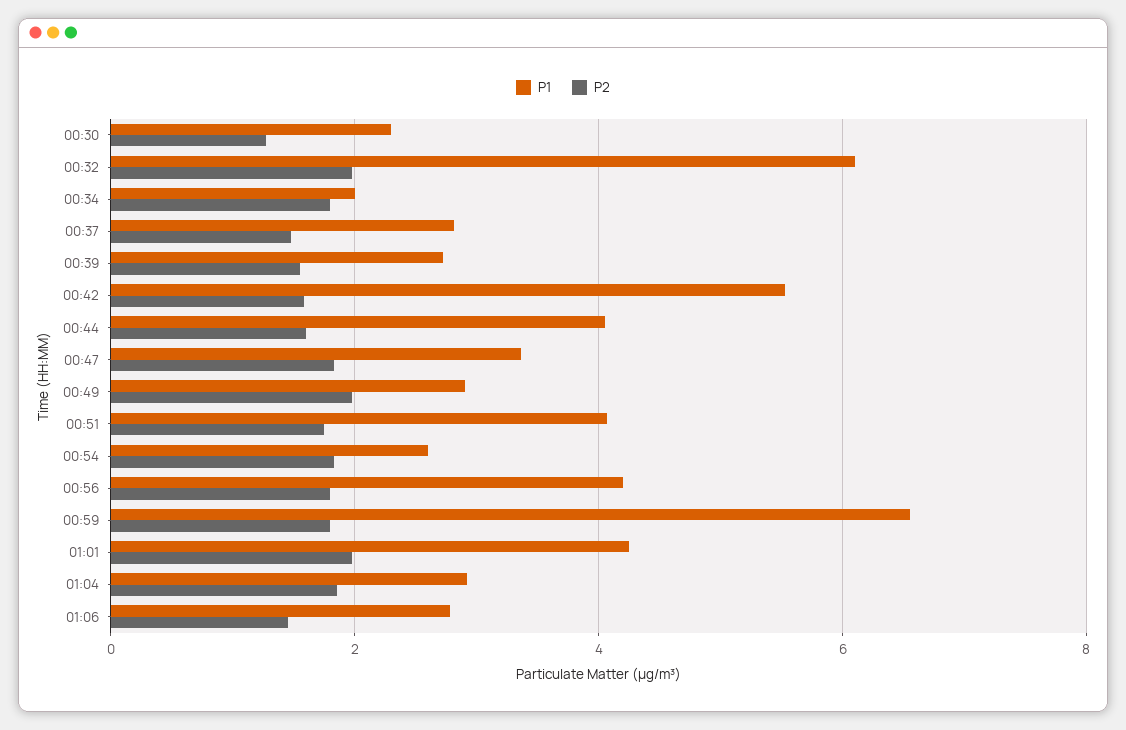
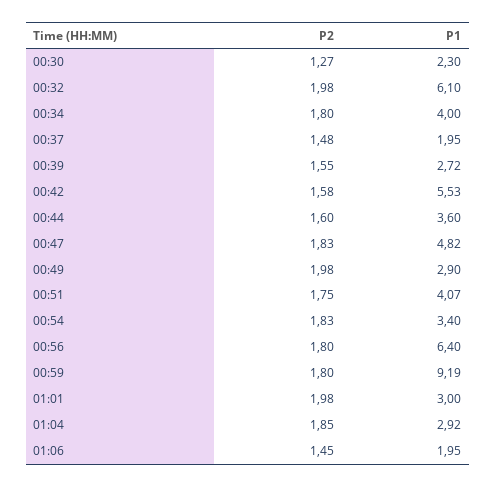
  {
    "P1": {
      "00:30": 2.3,
      "00:32": 6.1,
-     "00:34": 2,
+     "00:34": 4,
-     "00:37": 2.8,
+     "00:37": 1.95,
      "00:39": 2.72,
      "00:42": 5.53,
-     "00:44": 4,
+     "00:44": 3.6,
-     "00:47": 3.4,
+     "00:47": 4.82,
      "00:49": 2.9,
      "00:51": 4.07,
-     "00:54": 2.6,
+     "00:54": 3.4,
-     "00:56": 4.2,
+     "00:56": 6.4,
-     "00:59": 6.6,
+     "00:59": 9.19,
-     "01:01": 4.2,
+     "01:01": 3,
      "01:04": 2.92,
-     "01:06": 2.8
+     "01:06": 1.95
    },
    "P2": {
      "00:30": 1.27,
      "00:32": 1.98,
      "00:34": 1.8,
      "00:37": 1.48,
      "00:39": 1.55,
      "00:42": 1.58,
      "00:44": 1.6,
      "00:47": 1.83,
      "00:49": 1.98,
      "00:51": 1.75,
      "00:54": 1.83,
      "00:56": 1.8,
      "00:59": 1.8,
      "01:01": 1.98,
      "01:04": 1.85,
      "01:06": 1.45
    }
  }

